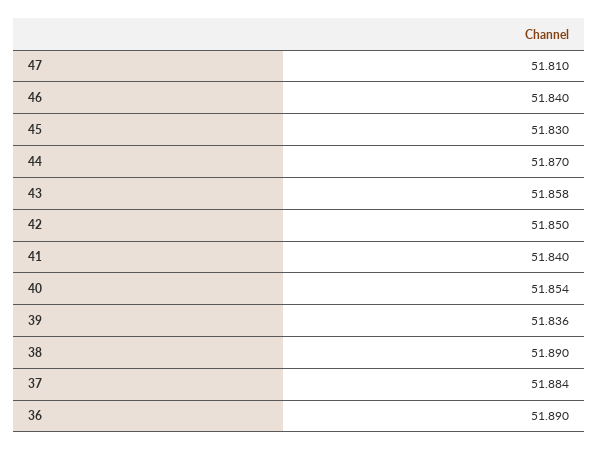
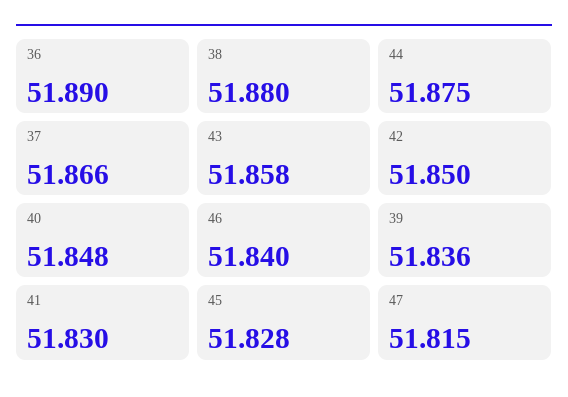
  {
-   "47": 51.81,
+   "47": 51.815,
    "46": 51.84,
-   "45": 51.83,
+   "45": 51.828,
-   "44": 51.87,
+   "44": 51.875,
    "43": 51.858,
    "42": 51.85,
-   "41": 51.84,
+   "41": 51.83,
-   "40": 51.854,
+   "40": 51.848,
    "39": 51.836,
-   "38": 51.89,
+   "38": 51.88,
-   "37": 51.884,
+   "37": 51.866,
    "36": 51.89
  }

